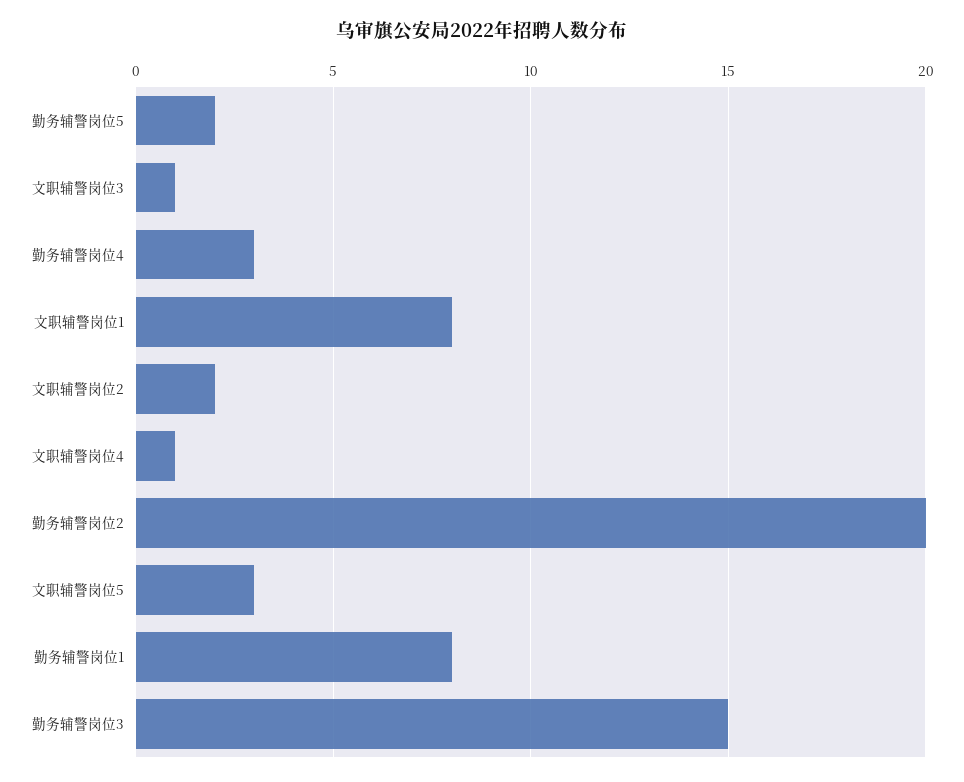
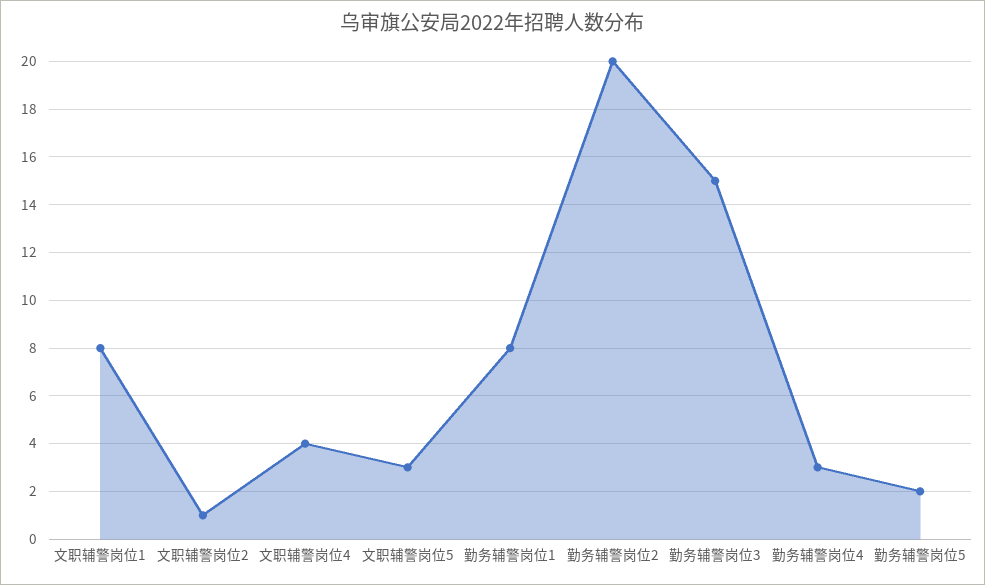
  {
    "勤务辅警岗位5": 2,
-   "文职辅警岗位3": 1,
    "勤务辅警岗位4": 3,
    "文职辅警岗位1": 8,
-   "文职辅警岗位2": 2,
+   "文职辅警岗位2": 1,
-   "文职辅警岗位4": 1,
+   "文职辅警岗位4": 4,
    "勤务辅警岗位2": 20,
    "文职辅警岗位5": 3,
    "勤务辅警岗位1": 8,
    "勤务辅警岗位3": 15
  }

